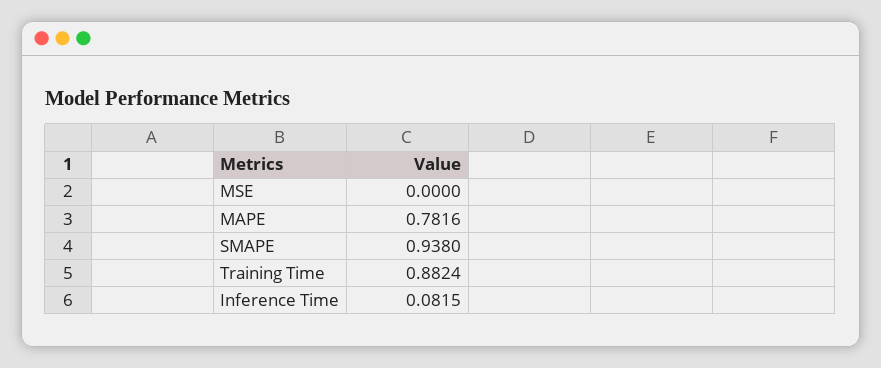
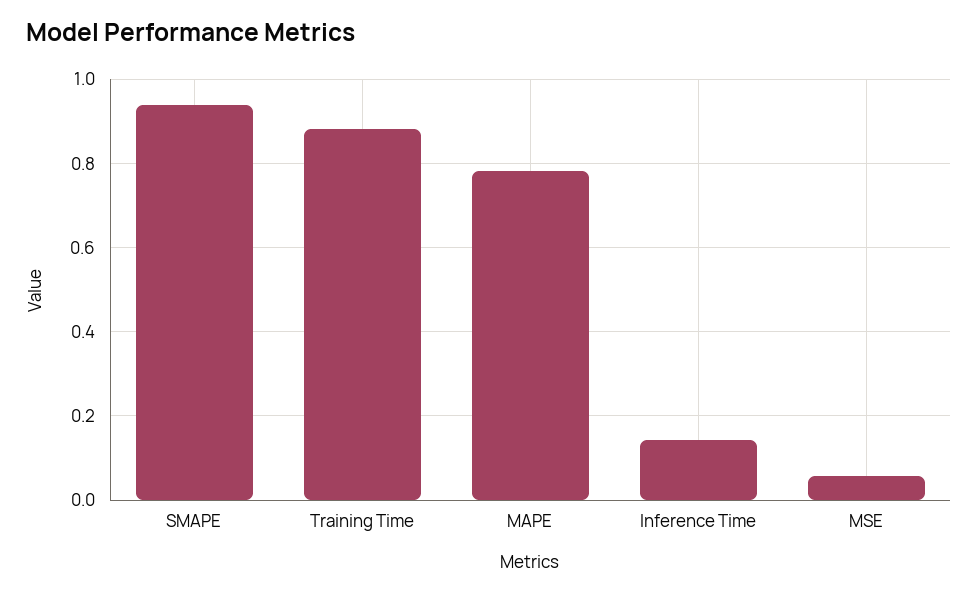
  {
-   "MSE": 0,
+   "MSE": 0.06,
    "MAPE": 0.7816,
    "SMAPE": 0.938,
    "Training Time": 0.8824,
-   "Inference Time": 0.0815
+   "Inference Time": 0.14
  }

